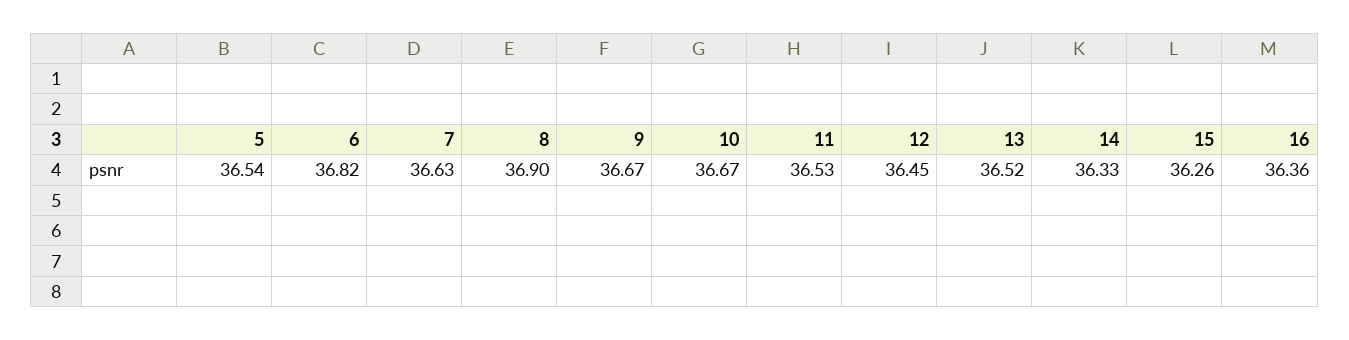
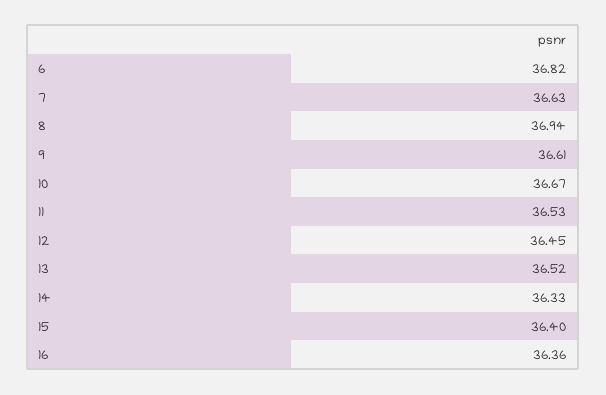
  {
-   "5": 36.54,
    "6": 36.82,
    "7": 36.63,
-   "8": 36.9,
+   "8": 36.94,
-   "9": 36.67,
+   "9": 36.61,
    "10": 36.67,
    "11": 36.53,
    "12": 36.45,
    "13": 36.52,
    "14": 36.33,
-   "15": 36.26,
+   "15": 36.4,
    "16": 36.36
  }

